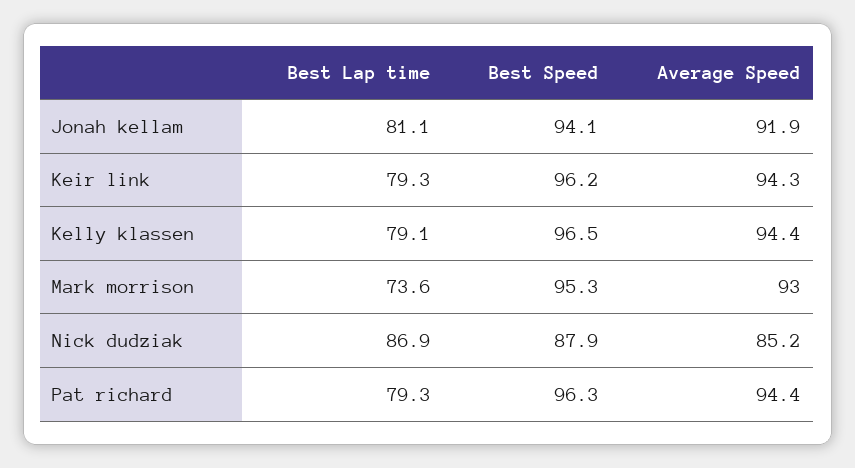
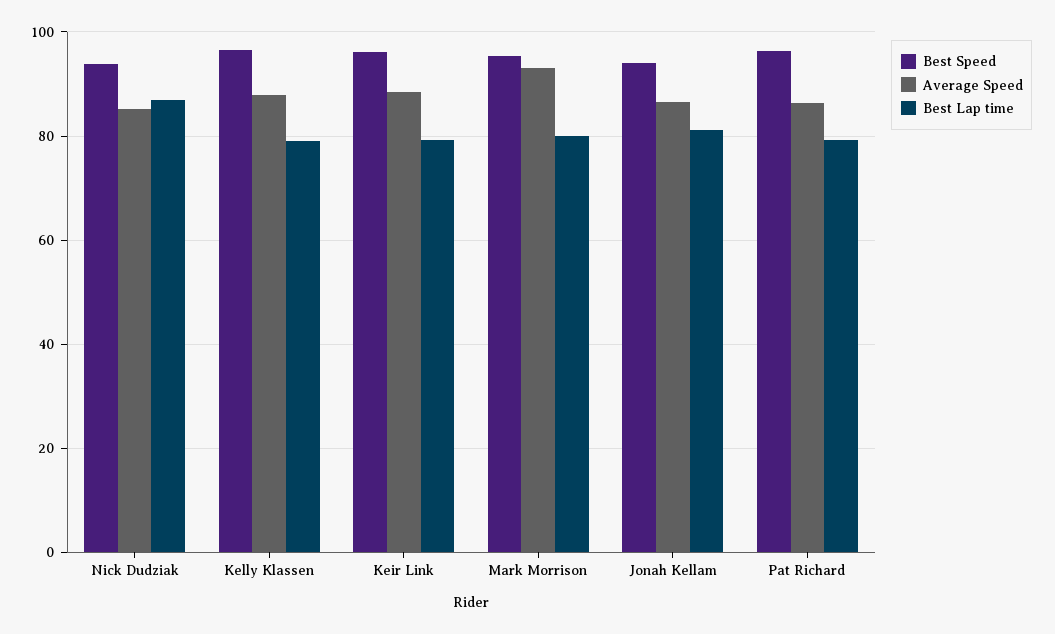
  {
    "Best Lap time": {
      "Jonah kellam": 81.1,
      "Keir link": 79.3,
      "Kelly klassen": 79.1,
-     "Mark morrison": 73.6,
+     "Mark morrison": 80,
      "Nick dudziak": 86.9,
      "Pat richard": 79.3
    },
    "Best Speed": {
      "Jonah kellam": 94.1,
      "Keir link": 96.2,
      "Kelly klassen": 96.5,
      "Mark morrison": 95.3,
-     "Nick dudziak": 87.9,
+     "Nick dudziak": 94,
      "Pat richard": 96.3
    },
    "Average Speed": {
-     "Jonah kellam": 91.9,
+     "Jonah kellam": 86,
-     "Keir link": 94.3,
+     "Keir link": 88,
-     "Kelly klassen": 94.4,
+     "Kelly klassen": 88,
      "Mark morrison": 93,
      "Nick dudziak": 85.2,
-     "Pat richard": 94.4
+     "Pat richard": 86
    }
  }

